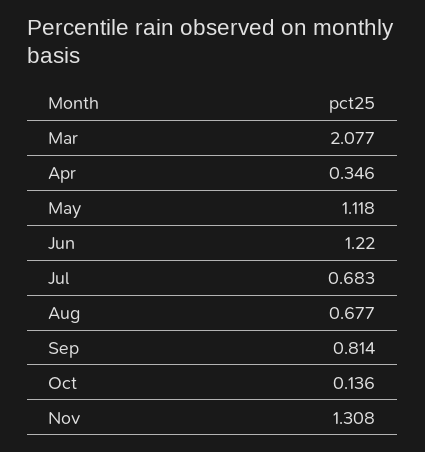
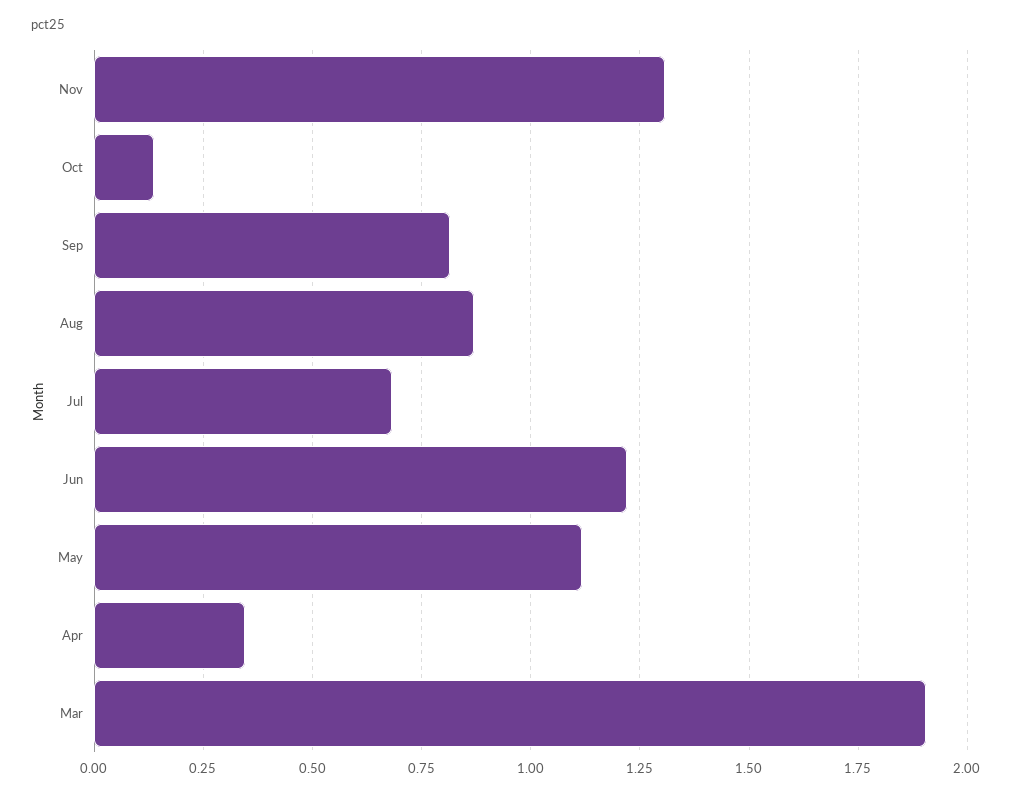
  {
-   "Mar": 2.077,
+   "Mar": 1.9,
    "Apr": 0.346,
    "May": 1.118,
    "Jun": 1.22,
    "Jul": 0.683,
-   "Aug": 0.677,
+   "Aug": 0.875,
    "Sep": 0.814,
    "Oct": 0.136,
    "Nov": 1.308
  }

